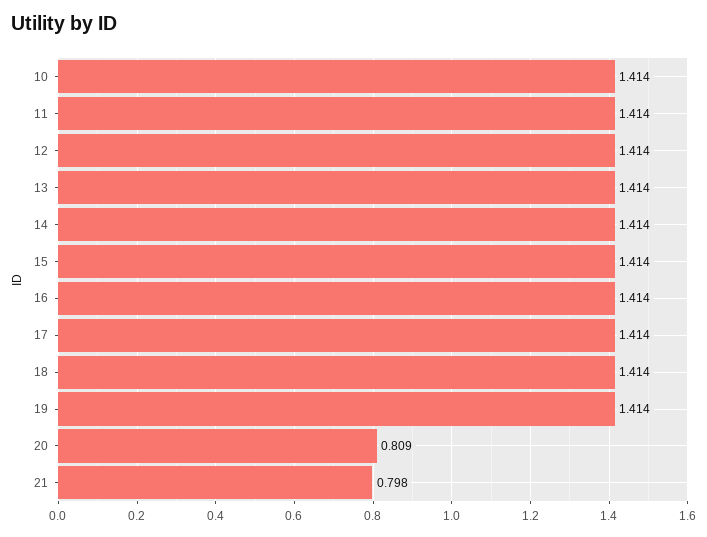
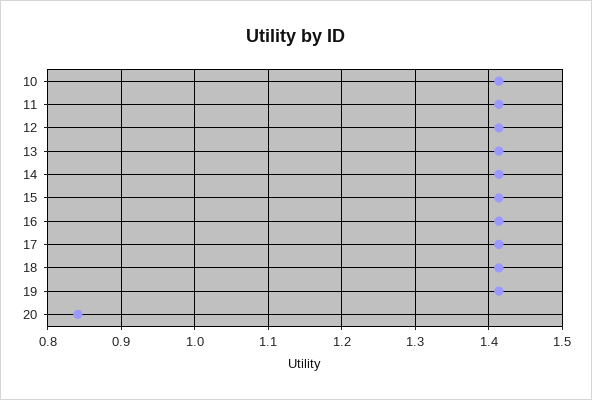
  {
    "10": 1.414,
    "11": 1.414,
    "12": 1.414,
    "13": 1.414,
    "14": 1.414,
    "15": 1.414,
    "16": 1.414,
    "17": 1.414,
    "18": 1.414,
    "19": 1.414,
-   "20": 0.809,
+   "20": 0.84
-   "21": 0.798
  }

